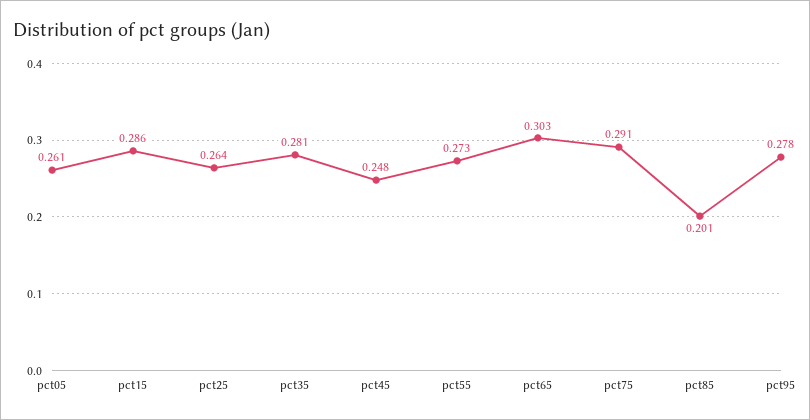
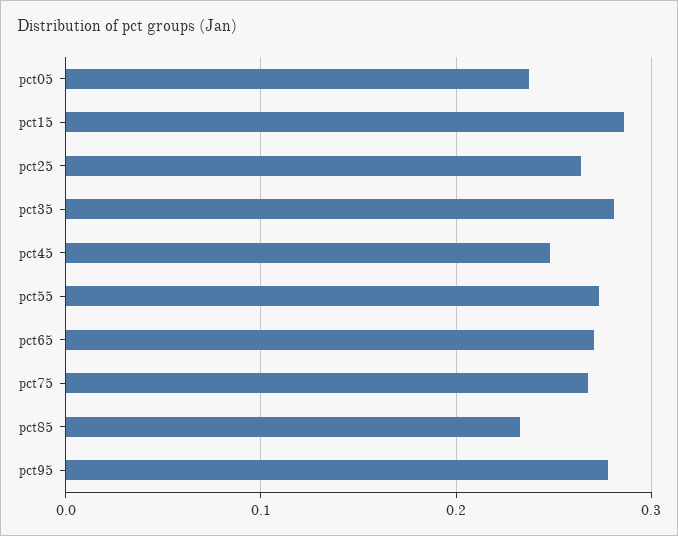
  {
-   "pct05": 0.261,
+   "pct05": 0.24,
    "pct15": 0.286,
    "pct25": 0.264,
    "pct35": 0.281,
    "pct45": 0.248,
    "pct55": 0.273,
-   "pct65": 0.303,
+   "pct65": 0.27,
-   "pct75": 0.291,
+   "pct75": 0.27,
-   "pct85": 0.201,
+   "pct85": 0.23,
    "pct95": 0.278
  }

